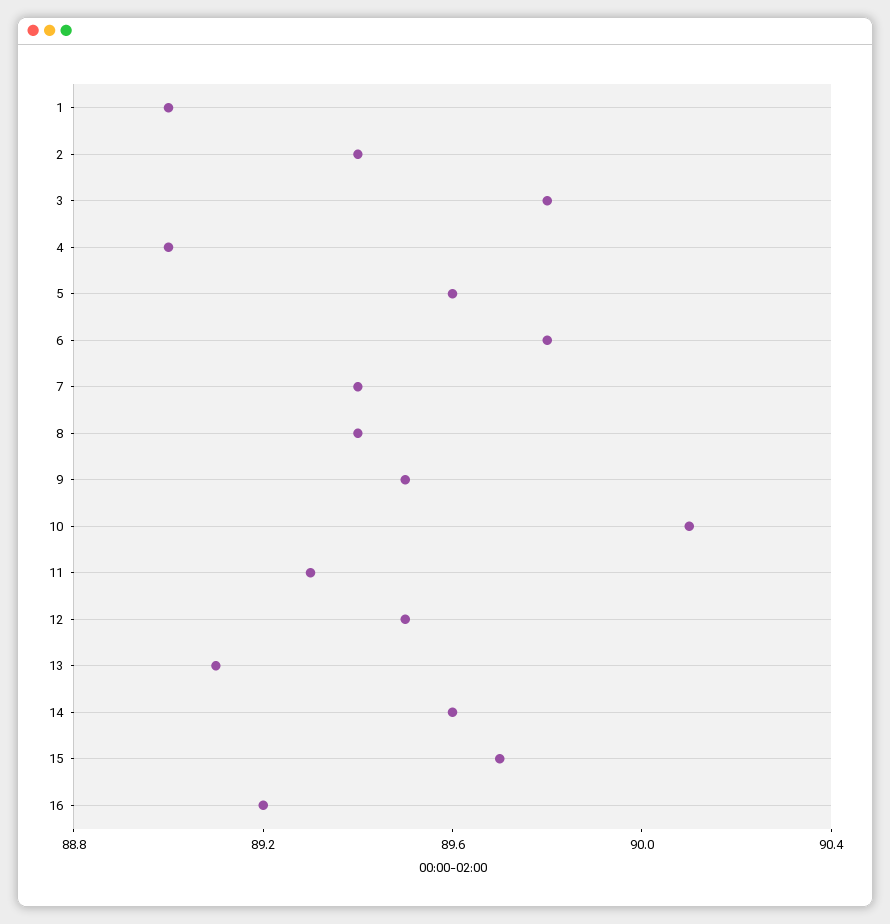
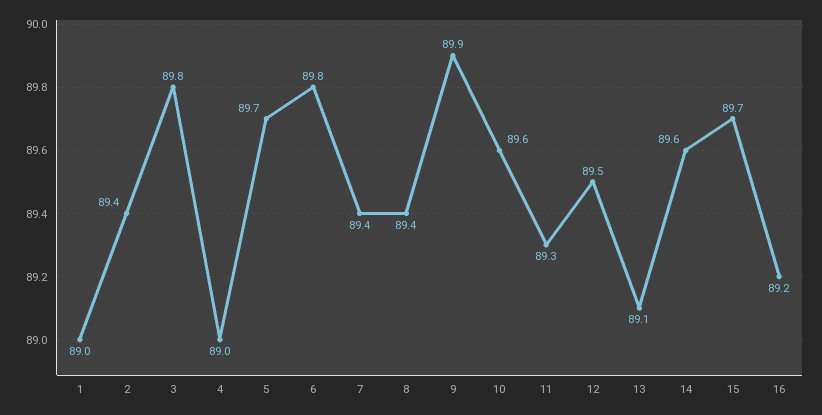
  {
    "1": 89,
    "2": 89.4,
    "3": 89.8,
    "4": 89,
-   "5": 89.6,
+   "5": 89.7,
    "6": 89.8,
    "7": 89.4,
    "8": 89.4,
-   "9": 89.5,
+   "9": 89.9,
-   "10": 90.1,
+   "10": 89.6,
    "11": 89.3,
    "12": 89.5,
    "13": 89.1,
    "14": 89.6,
    "15": 89.7,
    "16": 89.2
  }

